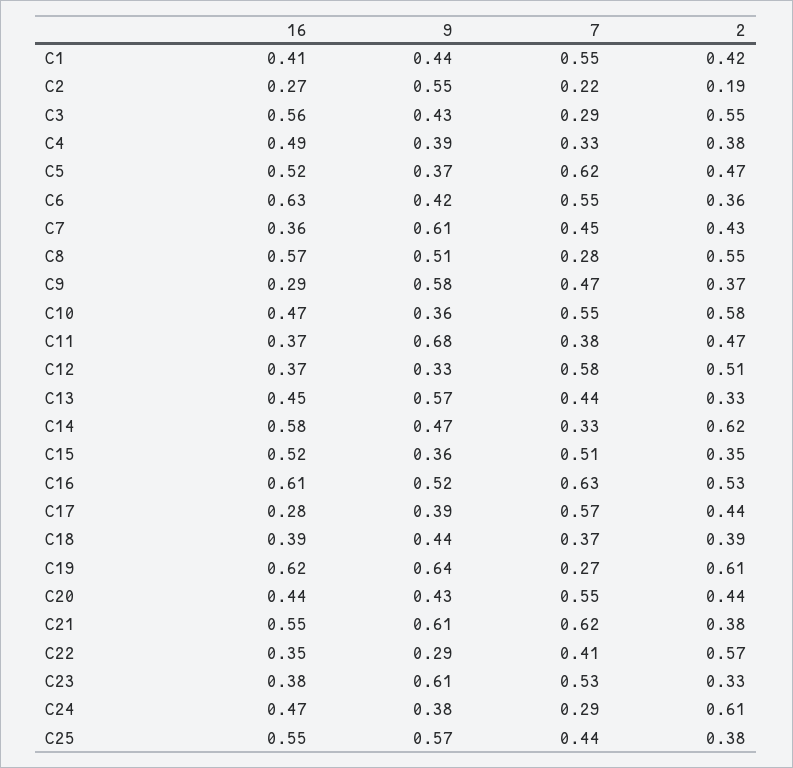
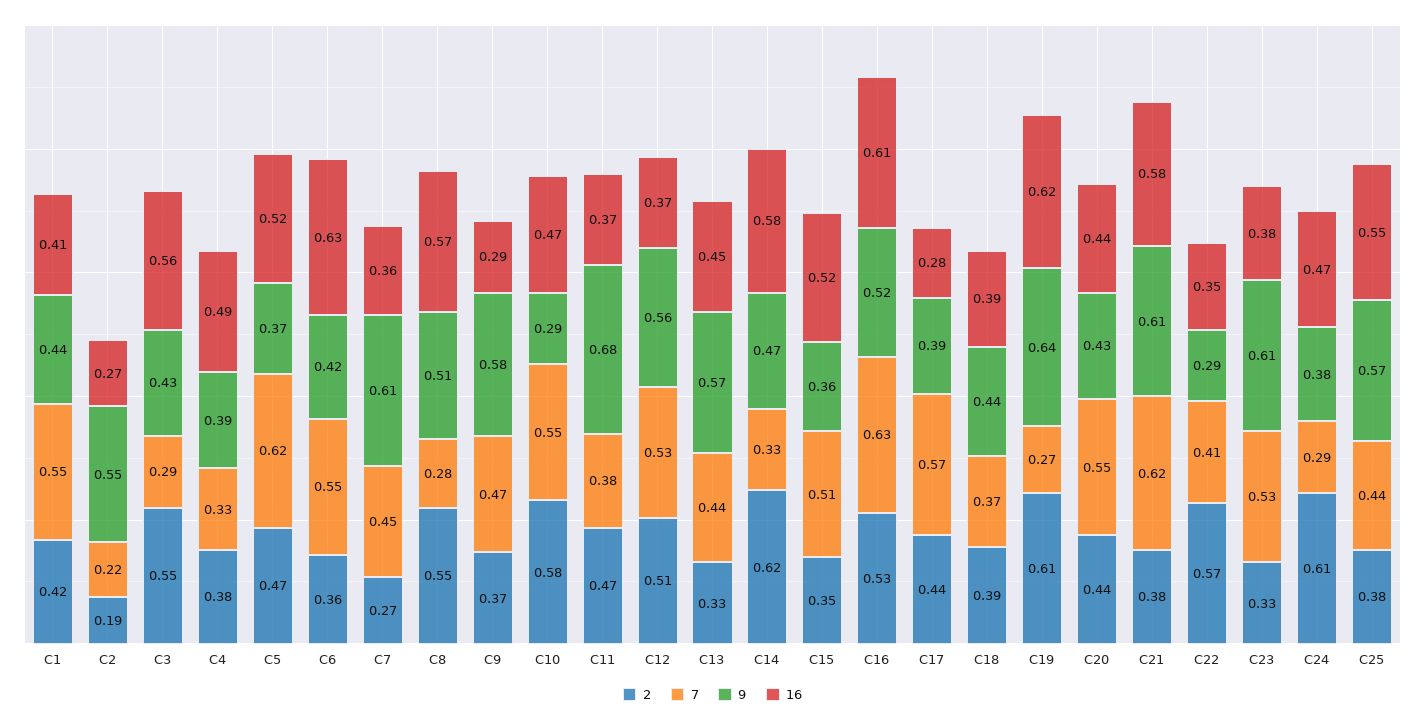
  {
    "16": {
      "C1": 0.41,
      "C2": 0.27,
      "C3": 0.56,
      "C4": 0.49,
      "C5": 0.52,
      "C6": 0.63,
      "C7": 0.36,
      "C8": 0.57,
      "C9": 0.29,
      "C10": 0.47,
      "C11": 0.37,
      "C12": 0.37,
      "C13": 0.45,
      "C14": 0.58,
      "C15": 0.52,
      "C16": 0.61,
      "C17": 0.28,
      "C18": 0.39,
      "C19": 0.62,
      "C20": 0.44,
-     "C21": 0.55,
+     "C21": 0.58,
      "C22": 0.35,
      "C23": 0.38,
      "C24": 0.47,
      "C25": 0.55
    },
    "9": {
      "C1": 0.44,
      "C2": 0.55,
      "C3": 0.43,
      "C4": 0.39,
      "C5": 0.37,
      "C6": 0.42,
      "C7": 0.61,
      "C8": 0.51,
      "C9": 0.58,
-     "C10": 0.36,
+     "C10": 0.29,
      "C11": 0.68,
-     "C12": 0.33,
+     "C12": 0.56,
      "C13": 0.57,
      "C14": 0.47,
      "C15": 0.36,
      "C16": 0.52,
      "C17": 0.39,
      "C18": 0.44,
      "C19": 0.64,
      "C20": 0.43,
      "C21": 0.61,
      "C22": 0.29,
      "C23": 0.61,
      "C24": 0.38,
      "C25": 0.57
    },
    "7": {
      "C1": 0.55,
      "C2": 0.22,
      "C3": 0.29,
      "C4": 0.33,
      "C5": 0.62,
      "C6": 0.55,
      "C7": 0.45,
      "C8": 0.28,
      "C9": 0.47,
      "C10": 0.55,
      "C11": 0.38,
-     "C12": 0.58,
+     "C12": 0.53,
      "C13": 0.44,
      "C14": 0.33,
      "C15": 0.51,
      "C16": 0.63,
      "C17": 0.57,
      "C18": 0.37,
      "C19": 0.27,
      "C20": 0.55,
      "C21": 0.62,
      "C22": 0.41,
      "C23": 0.53,
      "C24": 0.29,
      "C25": 0.44
    },
    "2": {
      "C1": 0.42,
      "C2": 0.19,
      "C3": 0.55,
      "C4": 0.38,
      "C5": 0.47,
      "C6": 0.36,
-     "C7": 0.43,
+     "C7": 0.27,
      "C8": 0.55,
      "C9": 0.37,
      "C10": 0.58,
      "C11": 0.47,
      "C12": 0.51,
      "C13": 0.33,
      "C14": 0.62,
      "C15": 0.35,
      "C16": 0.53,
      "C17": 0.44,
      "C18": 0.39,
      "C19": 0.61,
      "C20": 0.44,
      "C21": 0.38,
      "C22": 0.57,
      "C23": 0.33,
      "C24": 0.61,
      "C25": 0.38
    }
  }

